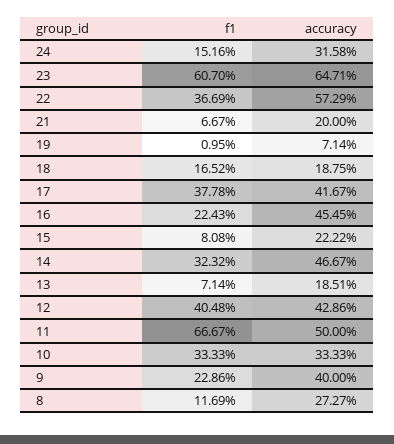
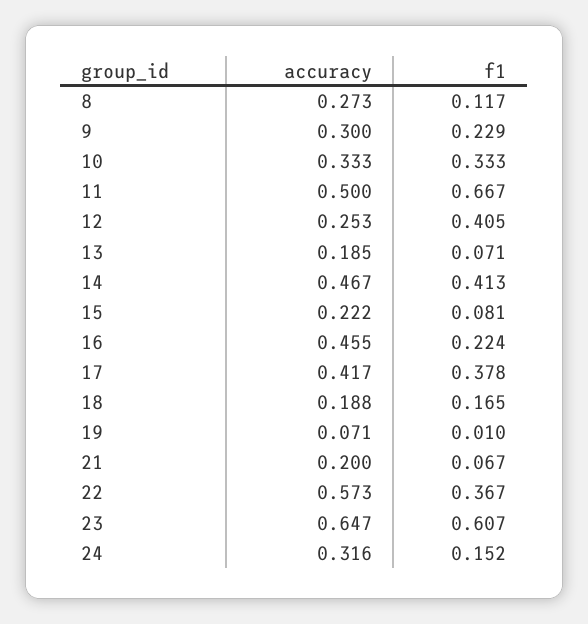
  {
    "f1": {
      "24": 0.1516,
      "23": 0.607,
      "22": 0.3669,
      "21": 0.0667,
      "19": 0.0095,
      "18": 0.1652,
      "17": 0.3778,
      "16": 0.2243,
      "15": 0.0808,
-     "14": 0.3232,
+     "14": 0.413,
      "13": 0.0714,
      "12": 0.4048,
      "11": 0.6667,
      "10": 0.3333,
      "9": 0.2286,
      "8": 0.1169
    },
    "accuracy": {
      "24": 0.3158,
      "23": 0.6471,
      "22": 0.5729,
      "21": 0.2,
      "19": 0.0714,
      "18": 0.1875,
      "17": 0.4167,
      "16": 0.4545,
      "15": 0.2222,
      "14": 0.4667,
      "13": 0.1851,
-     "12": 0.4286,
+     "12": 0.253,
      "11": 0.5,
      "10": 0.3333,
-     "9": 0.4,
+     "9": 0.3,
      "8": 0.2727
    }
  }

